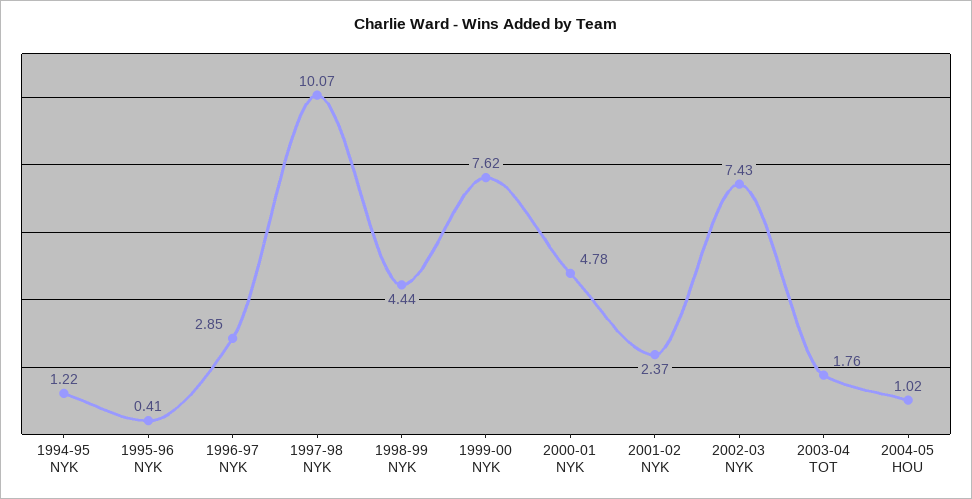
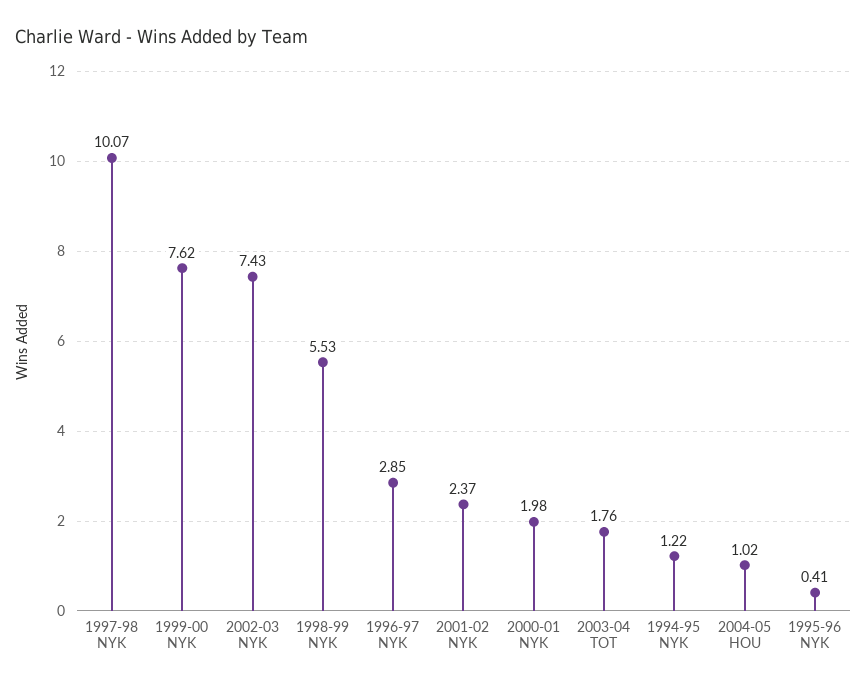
  {
    "1994-95 NYK": 1.22,
    "1995-96 NYK": 0.41,
    "1996-97 NYK": 2.85,
    "1997-98 NYK": 10.07,
-   "1998-99 NYK": 4.44,
+   "1998-99 NYK": 5.53,
    "1999-00 NYK": 7.62,
-   "2000-01 NYK": 4.78,
+   "2000-01 NYK": 1.98,
    "2001-02 NYK": 2.37,
    "2002-03 NYK": 7.43,
    "2003-04 TOT": 1.76,
    "2004-05 HOU": 1.02
  }

